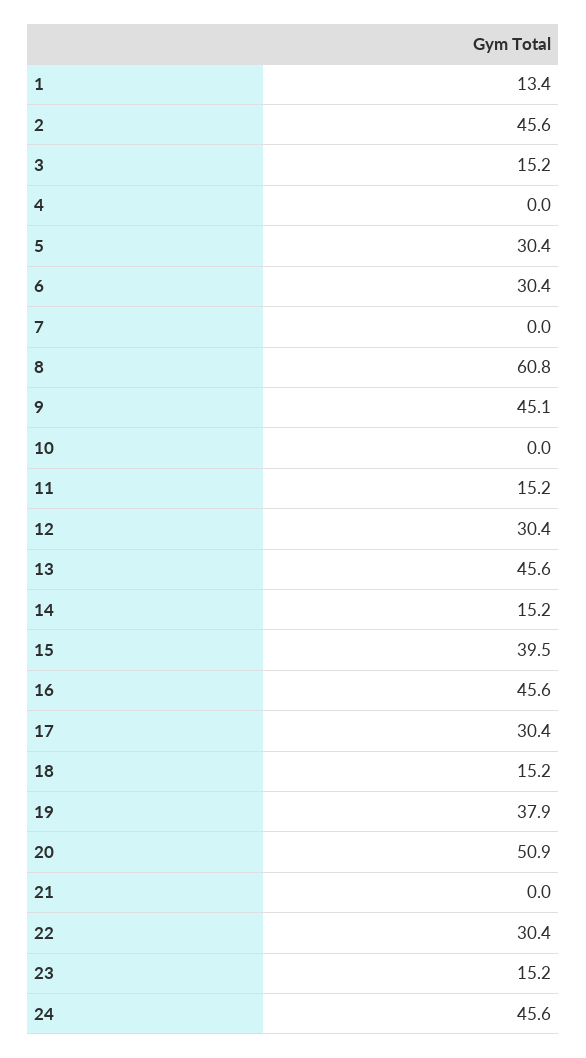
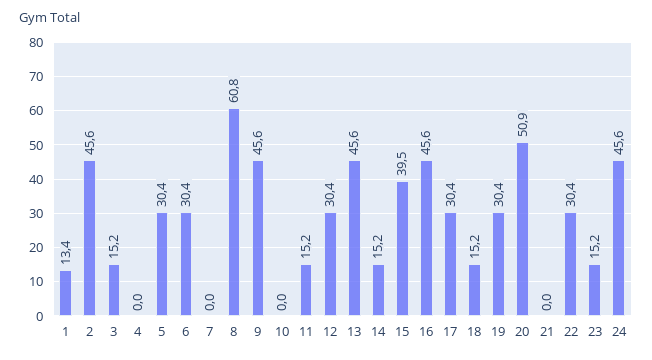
  {
    "1": 13.4,
    "2": 45.6,
    "3": 15.2,
    "4": 0,
    "5": 30.4,
    "6": 30.4,
    "7": 0,
    "8": 60.8,
-   "9": 45.1,
+   "9": 45.6,
    "10": 0,
    "11": 15.2,
    "12": 30.4,
    "13": 45.6,
    "14": 15.2,
    "15": 39.5,
    "16": 45.6,
    "17": 30.4,
    "18": 15.2,
-   "19": 37.9,
+   "19": 30.4,
    "20": 50.9,
    "21": 0,
    "22": 30.4,
    "23": 15.2,
    "24": 45.6
  }

